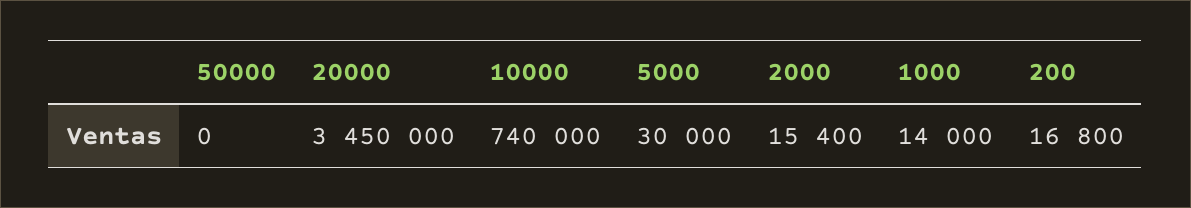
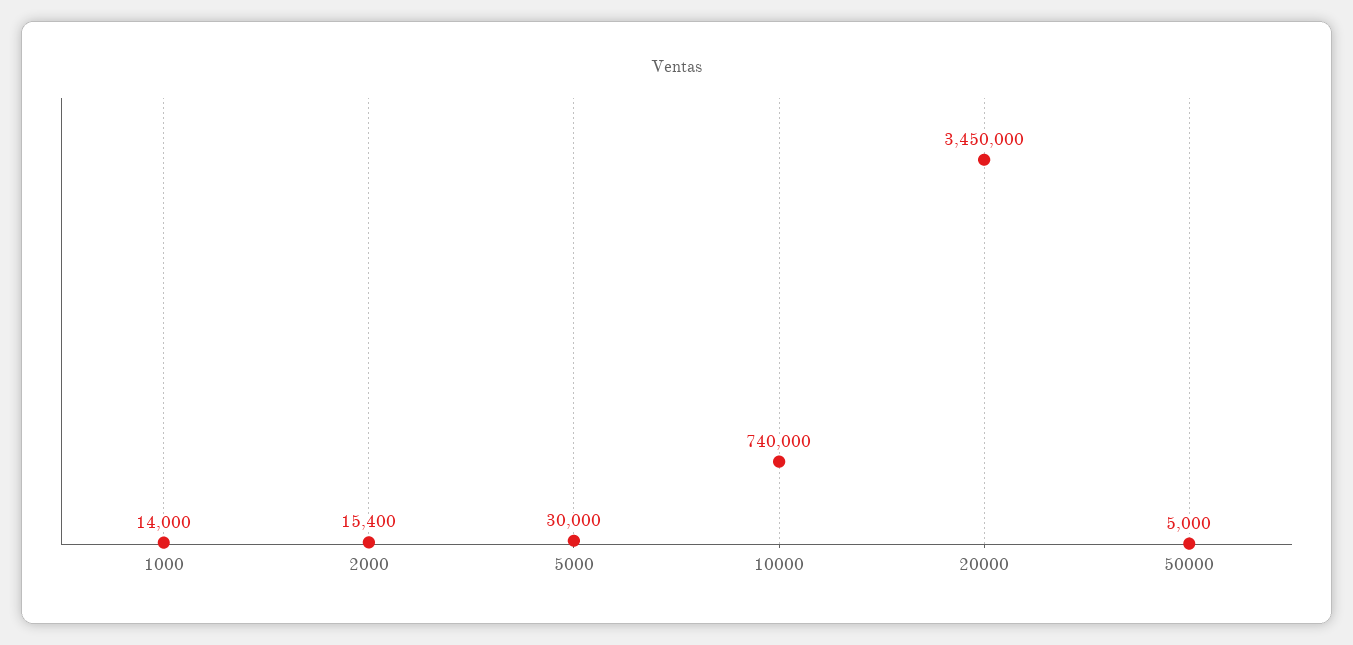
  {
-   "50000": 0,
+   "50000": 5000,
    "20000": 3450000,
    "10000": 740000,
    "5000": 30000,
    "2000": 15400,
-   "1000": 14000,
+   "1000": 14000
-   "200": 16800
  }

